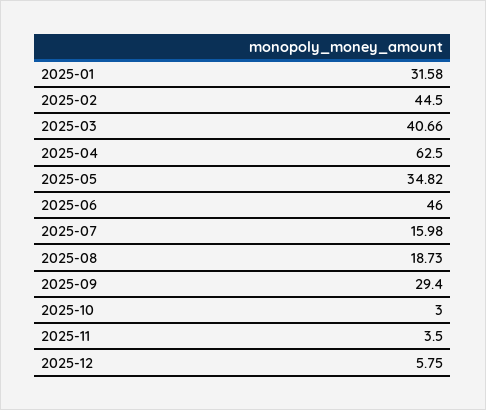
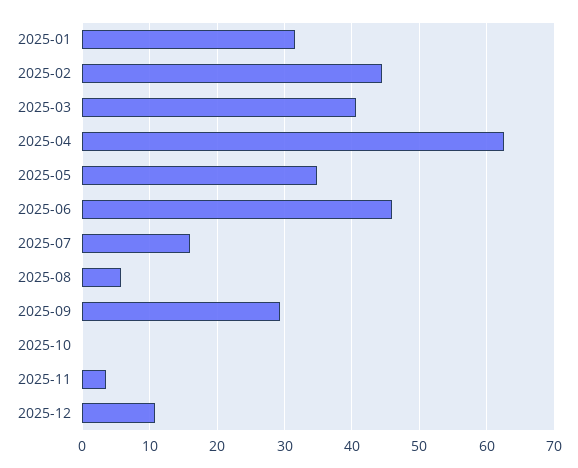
  {
    "2025-01": 31.58,
    "2025-02": 44.5,
    "2025-03": 40.66,
    "2025-04": 62.5,
    "2025-05": 34.82,
    "2025-06": 46,
    "2025-07": 15.98,
-   "2025-08": 18.73,
+   "2025-08": 6,
    "2025-09": 29.4,
-   "2025-10": 3,
+   "2025-10": 0,
    "2025-11": 3.5,
-   "2025-12": 5.75
+   "2025-12": 11
  }

